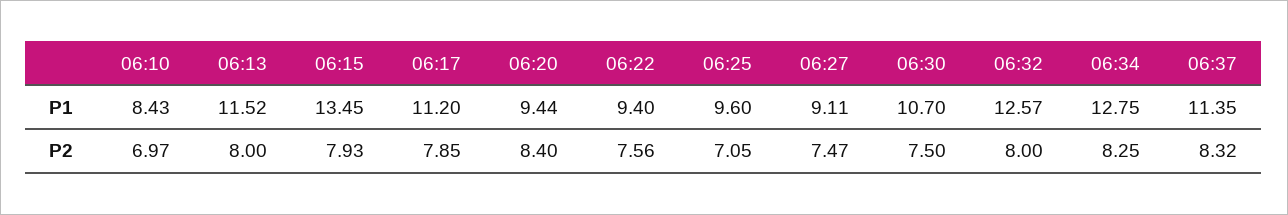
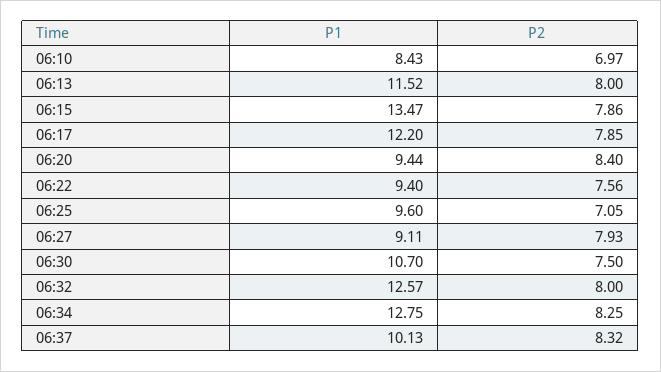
  {
    "06:10": {
      "P1": 8.43,
      "P2": 6.97
    },
    "06:13": {
      "P1": 11.52,
      "P2": 8
    },
    "06:15": {
-     "P1": 13.45,
+     "P1": 13.47,
-     "P2": 7.93
+     "P2": 7.86
    },
    "06:17": {
-     "P1": 11.2,
+     "P1": 12.2,
      "P2": 7.85
    },
    "06:20": {
      "P1": 9.44,
      "P2": 8.4
    },
    "06:22": {
      "P1": 9.4,
      "P2": 7.56
    },
    "06:25": {
      "P1": 9.6,
      "P2": 7.05
    },
    "06:27": {
      "P1": 9.11,
-     "P2": 7.47
+     "P2": 7.93
    },
    "06:30": {
      "P1": 10.7,
      "P2": 7.5
    },
    "06:32": {
      "P1": 12.57,
      "P2": 8
    },
    "06:34": {
      "P1": 12.75,
      "P2": 8.25
    },
    "06:37": {
-     "P1": 11.35,
+     "P1": 10.13,
      "P2": 8.32
    }
  }

